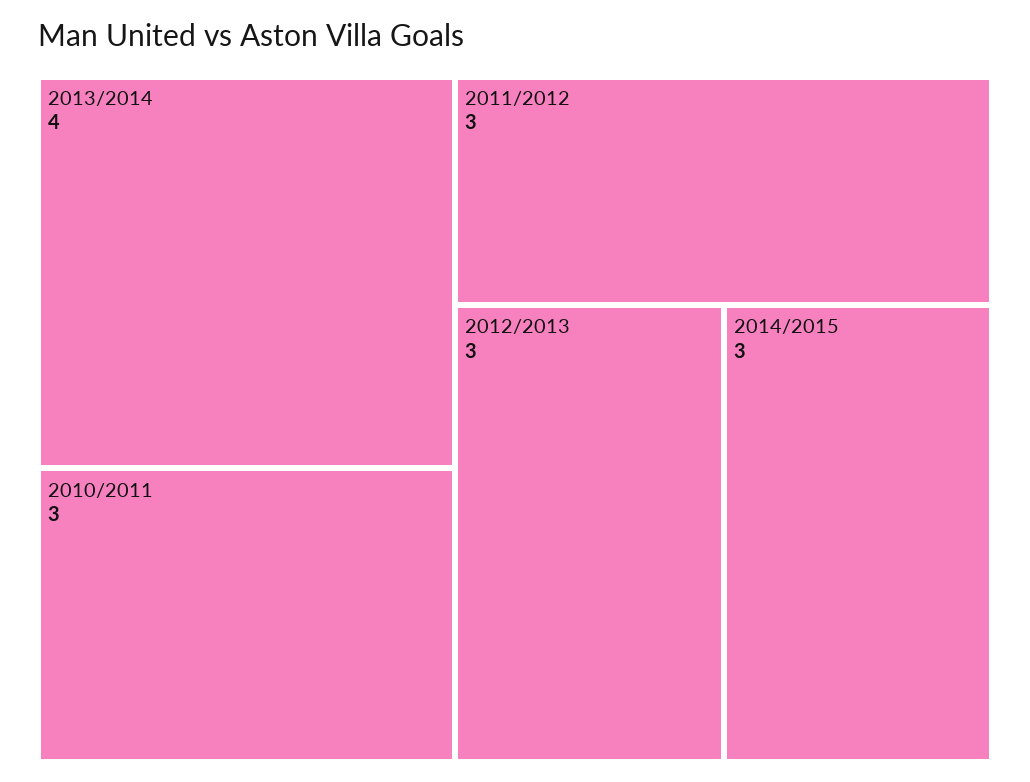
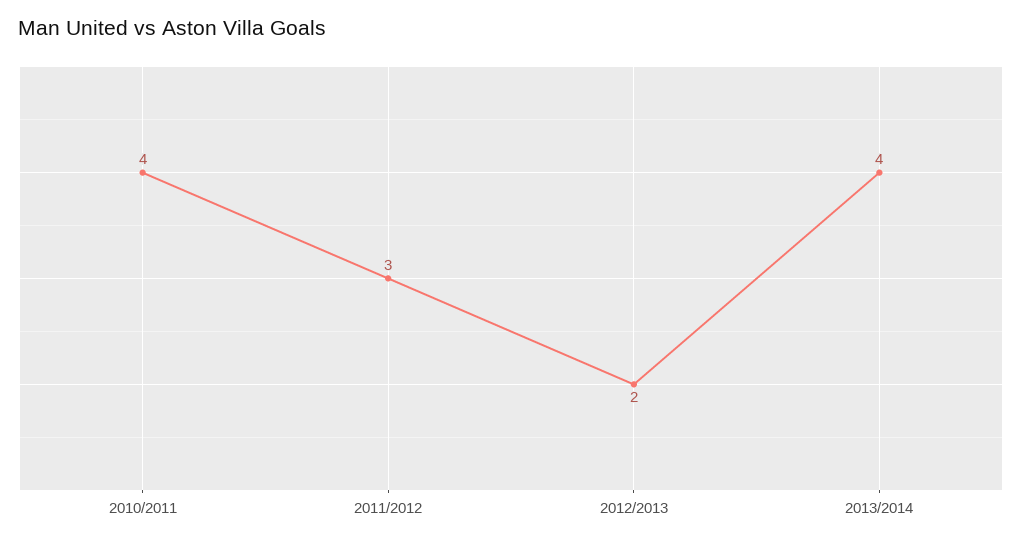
  {
    "2013/2014": 4,
-   "2010/2011": 3,
+   "2010/2011": 4,
    "2011/2012": 3,
-   "2012/2013": 3,
+   "2012/2013": 2
-   "2014/2015": 3
  }

